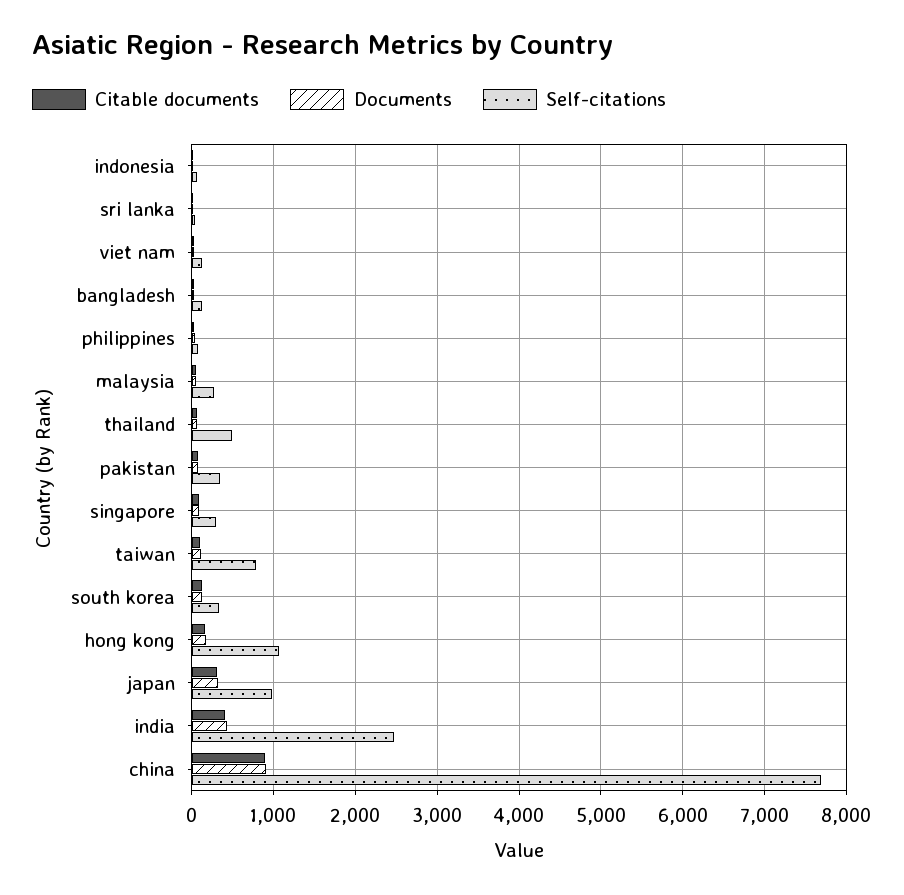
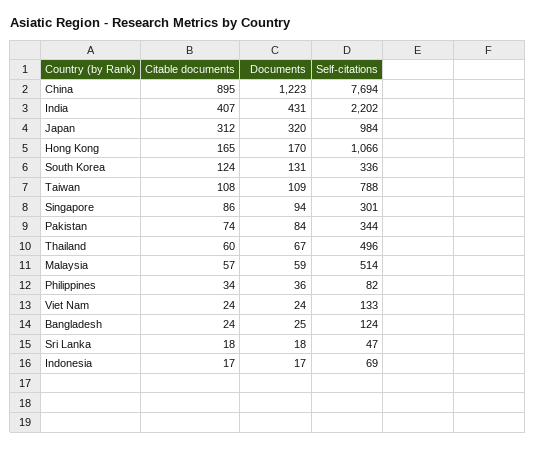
  {
    "Citable documents": {
      "indonesia": 17,
      "sri lanka": 18,
      "viet nam": 24,
      "bangladesh": 24,
      "philippines": 34,
      "malaysia": 57,
      "thailand": 60,
      "pakistan": 74,
      "singapore": 86,
      "taiwan": 108,
      "south korea": 124,
      "hong kong": 165,
      "japan": 312,
      "india": 407,
      "china": 895
    },
    "Documents": {
      "indonesia": 17,
      "sri lanka": 18,
      "viet nam": 24,
      "bangladesh": 25,
      "philippines": 36,
      "malaysia": 59,
      "thailand": 67,
      "pakistan": 84,
      "singapore": 94,
      "taiwan": 109,
      "south korea": 131,
      "hong kong": 170,
      "japan": 320,
      "india": 431,
-     "china": 900
+     "china": 1223
    },
    "Self-citations": {
      "indonesia": 69,
      "sri lanka": 47,
      "viet nam": 133,
      "bangladesh": 124,
      "philippines": 82,
-     "malaysia": 300,
+     "malaysia": 514,
      "thailand": 496,
      "pakistan": 344,
      "singapore": 301,
      "taiwan": 788,
      "south korea": 336,
      "hong kong": 1066,
      "japan": 984,
-     "india": 2500,
+     "india": 2202,
      "china": 7694
    }
  }

